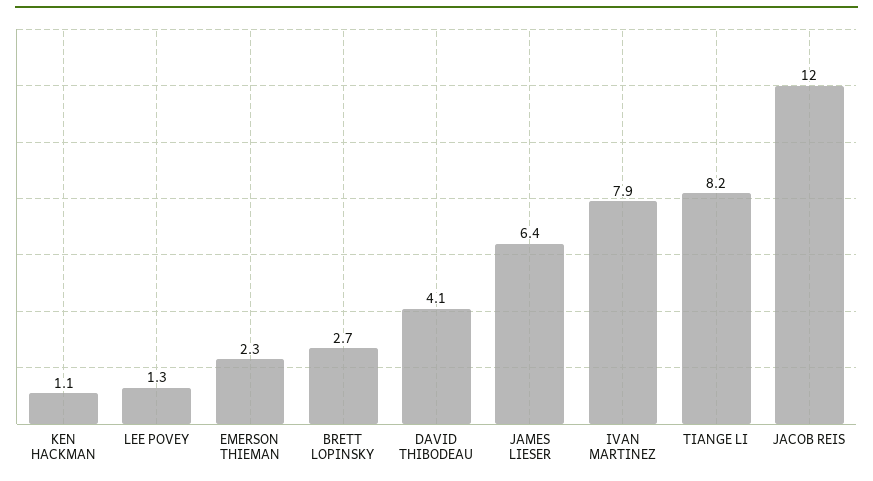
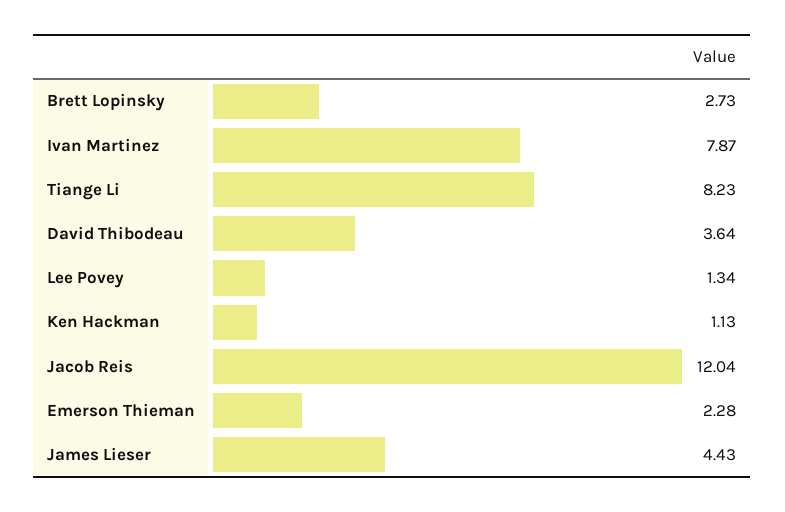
  {
    "KEN HACKMAN": 1.13,
    "LEE POVEY": 1.34,
    "EMERSON THIEMAN": 2.28,
    "BRETT LOPINSKY": 2.73,
-   "DAVID THIBODEAU": 4.1,
+   "DAVID THIBODEAU": 3.64,
-   "JAMES LIESER": 6.4,
+   "JAMES LIESER": 4.43,
    "IVAN MARTINEZ": 7.87,
    "TIANGE LI": 8.23,
    "JACOB REIS": 12.04
  }

